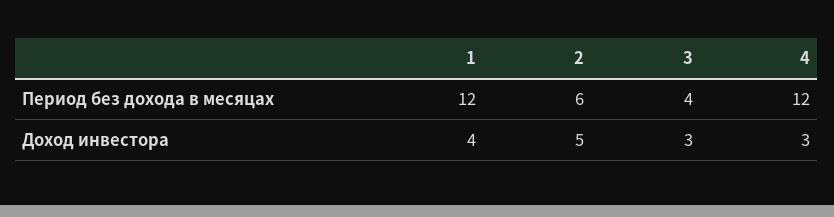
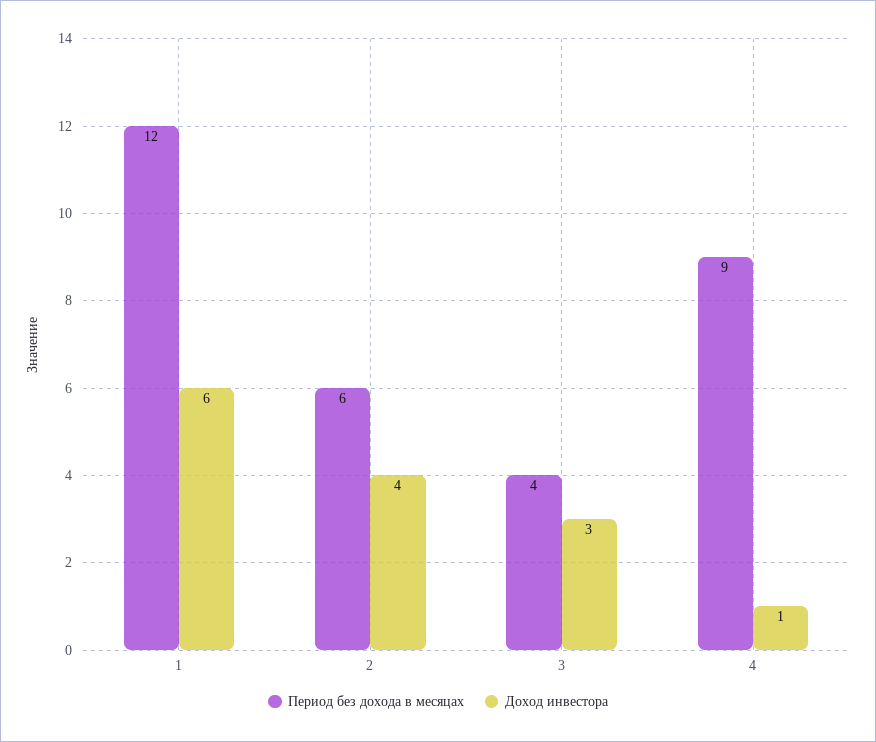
  {
    "Период без дохода в месяцах": {
      "1": 12,
      "2": 6,
      "3": 4,
-     "4": 12
+     "4": 9
    },
    "Доход инвестора": {
-     "1": 4,
+     "1": 6,
-     "2": 5,
+     "2": 4,
      "3": 3,
-     "4": 3
+     "4": 1
    }
  }

